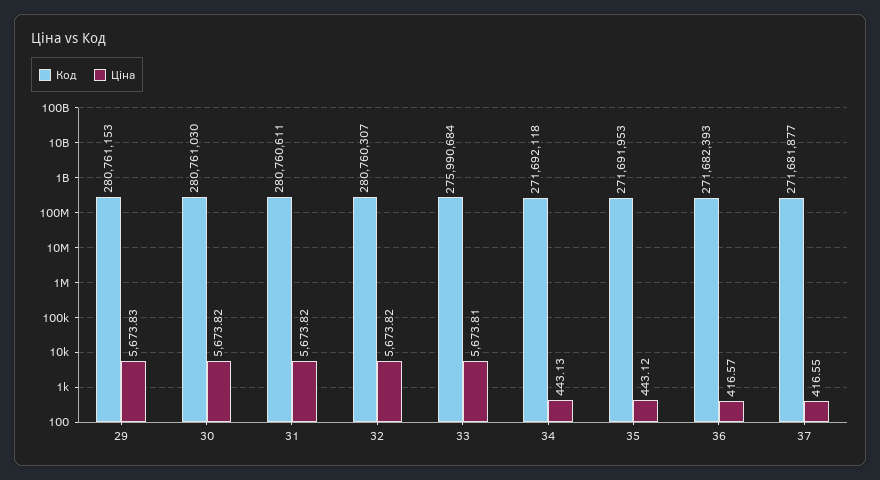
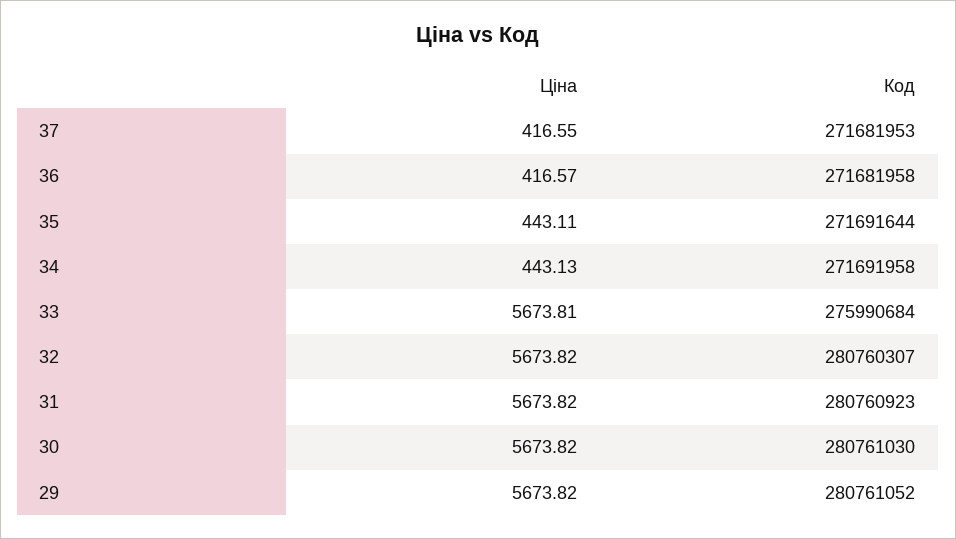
  {
    "Код": {
-     "29": 280761153,
+     "29": 280761052,
      "30": 280761030,
-     "31": 280760611,
+     "31": 280760923,
      "32": 280760307,
      "33": 275990684,
-     "34": 271692118,
+     "34": 271691958,
-     "35": 271691953,
+     "35": 271691644,
-     "36": 271682393,
+     "36": 271681958,
-     "37": 271681877
+     "37": 271681953
    },
    "Ціна": {
-     "29": 5673.83,
+     "29": 5673.82,
      "30": 5673.82,
      "31": 5673.82,
      "32": 5673.82,
      "33": 5673.81,
      "34": 443.13,
-     "35": 443.12,
+     "35": 443.11,
      "36": 416.57,
      "37": 416.55
    }
  }

